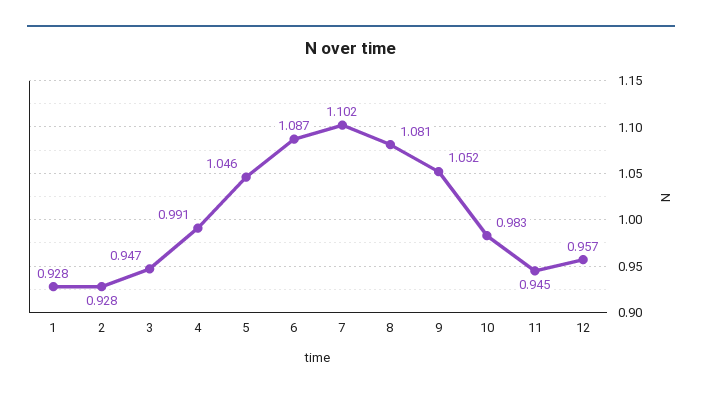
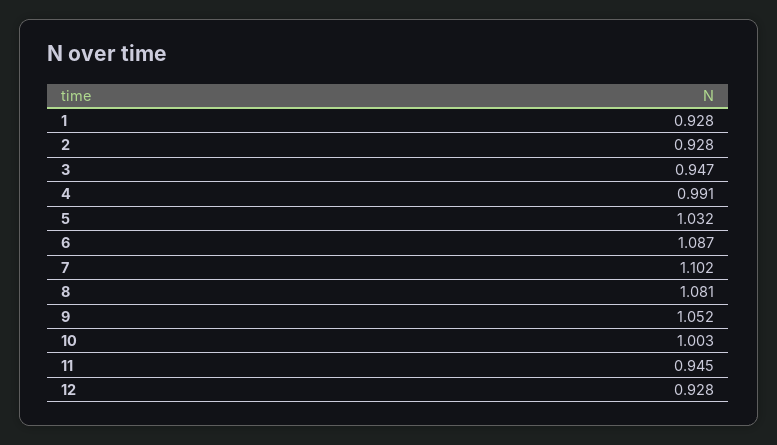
  {
    "1": 0.928,
    "2": 0.928,
    "3": 0.947,
    "4": 0.991,
-   "5": 1.046,
+   "5": 1.032,
    "6": 1.087,
    "7": 1.102,
    "8": 1.081,
    "9": 1.052,
-   "10": 0.983,
+   "10": 1.003,
    "11": 0.945,
-   "12": 0.957
+   "12": 0.928
  }

